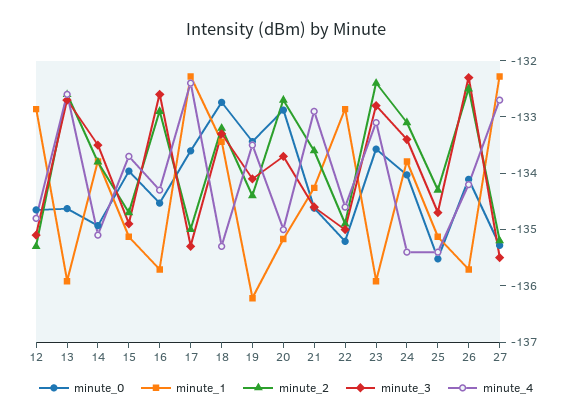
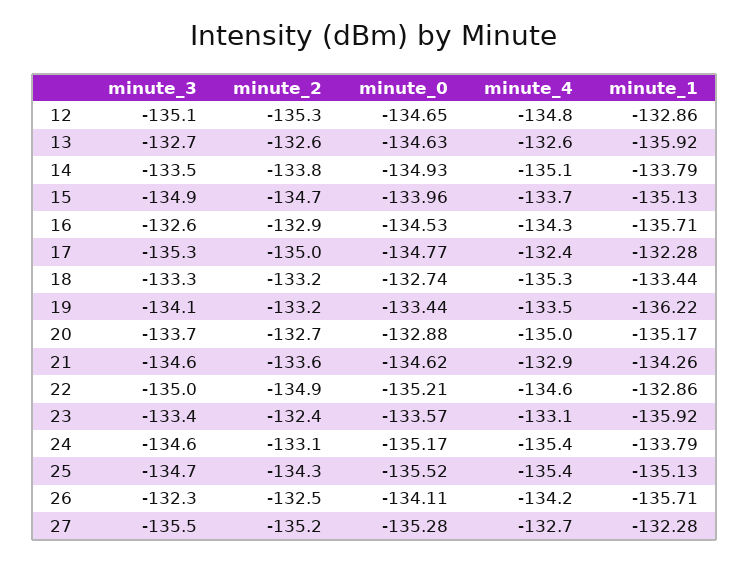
  {
    "minute_0": {
      "12": -134.65,
      "13": -134.63,
      "14": -134.93,
      "15": -133.96,
      "16": -134.53,
-     "17": -133.6,
+     "17": -134.77,
      "18": -132.74,
      "19": -133.44,
      "20": -132.88,
      "21": -134.62,
      "22": -135.21,
      "23": -133.57,
-     "24": -134,
+     "24": -135.17,
      "25": -135.52,
      "26": -134.11,
      "27": -135.28
    },
    "minute_1": {
      "12": -132.86,
      "13": -135.92,
      "14": -133.79,
      "15": -135.13,
      "16": -135.71,
      "17": -132.28,
      "18": -133.44,
      "19": -136.22,
      "20": -135.17,
      "21": -134.26,
      "22": -132.86,
      "23": -135.92,
      "24": -133.79,
      "25": -135.13,
      "26": -135.71,
      "27": -132.28
    },
    "minute_2": {
      "12": -135.3,
      "13": -132.6,
      "14": -133.8,
      "15": -134.7,
      "16": -132.9,
      "17": -135,
      "18": -133.2,
-     "19": -134.4,
+     "19": -133.2,
      "20": -132.7,
      "21": -133.6,
      "22": -134.9,
      "23": -132.4,
      "24": -133.1,
      "25": -134.3,
      "26": -132.5,
      "27": -135.2
    },
    "minute_3": {
      "12": -135.1,
      "13": -132.7,
      "14": -133.5,
      "15": -134.9,
      "16": -132.6,
      "17": -135.3,
      "18": -133.3,
      "19": -134.1,
      "20": -133.7,
      "21": -134.6,
      "22": -135,
-     "23": -132.8,
+     "23": -133.4,
-     "24": -133.4,
+     "24": -134.6,
      "25": -134.7,
      "26": -132.3,
      "27": -135.5
    },
    "minute_4": {
      "12": -134.8,
      "13": -132.6,
      "14": -135.1,
      "15": -133.7,
      "16": -134.3,
      "17": -132.4,
      "18": -135.3,
      "19": -133.5,
      "20": -135,
      "21": -132.9,
      "22": -134.6,
      "23": -133.1,
      "24": -135.4,
      "25": -135.4,
      "26": -134.2,
      "27": -132.7
    }
  }

